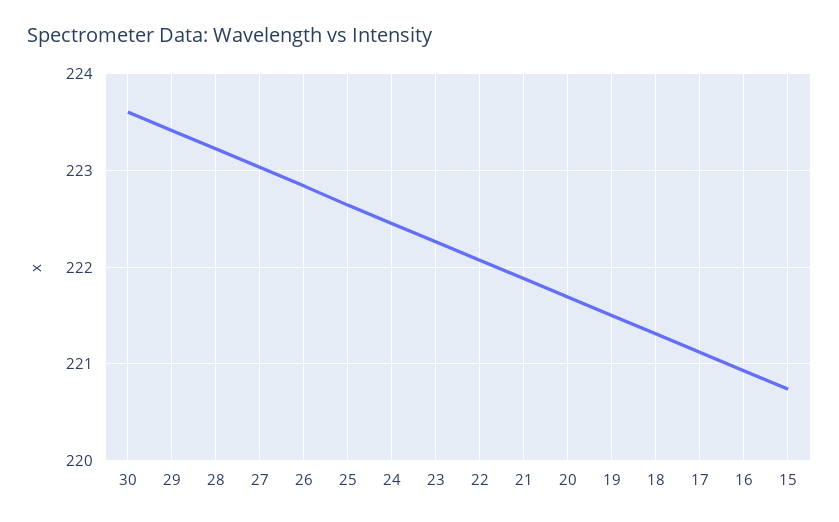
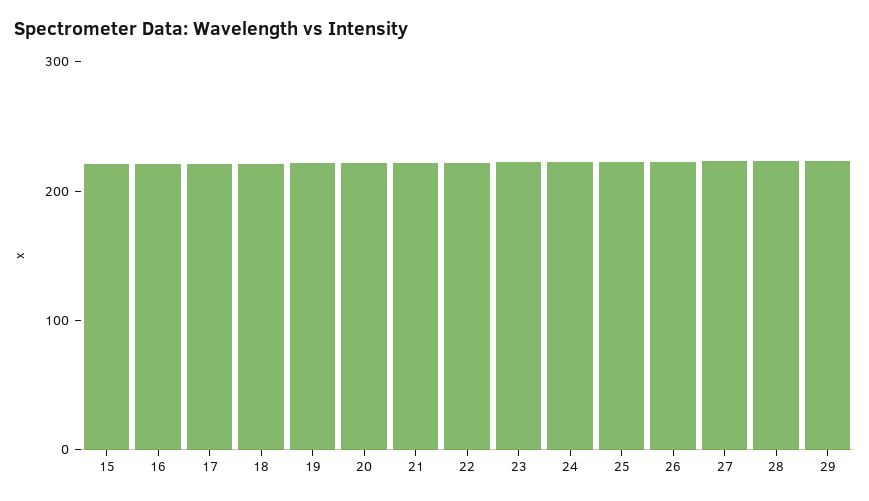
  {
-   "30": 223.6,
    "29": 223.4,
    "28": 223.2,
    "27": 223,
    "26": 222.8,
    "25": 222.6,
    "24": 222.5,
    "23": 222.3,
    "22": 222.1,
    "21": 221.9,
    "20": 221.7,
    "19": 221.5,
    "18": 221.3,
    "17": 221.1,
    "16": 220.9,
    "15": 220.7
  }

